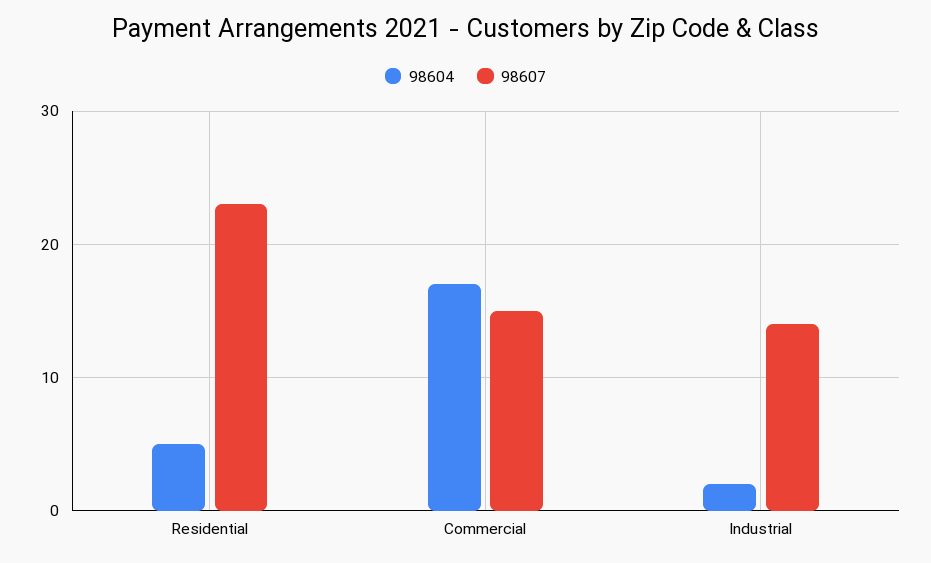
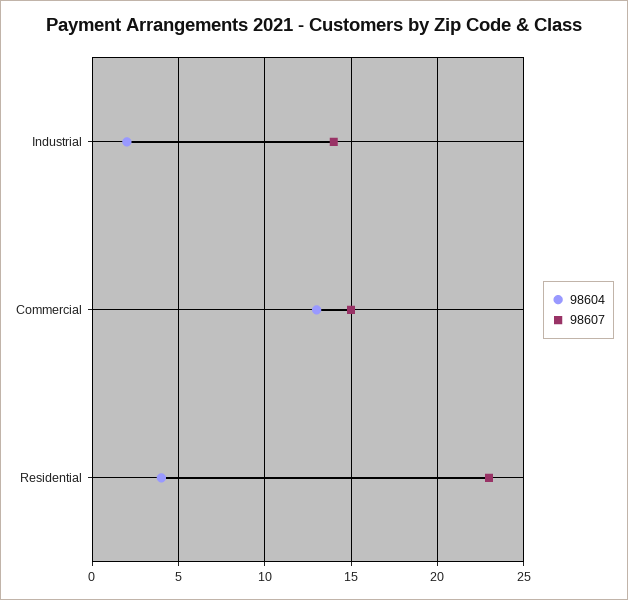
  {
    "98604": {
-     "Residential": 5,
+     "Residential": 4,
-     "Commercial": 17,
+     "Commercial": 13,
      "Industrial": 2
    },
    "98607": {
      "Residential": 23,
      "Commercial": 15,
      "Industrial": 14
    }
  }

